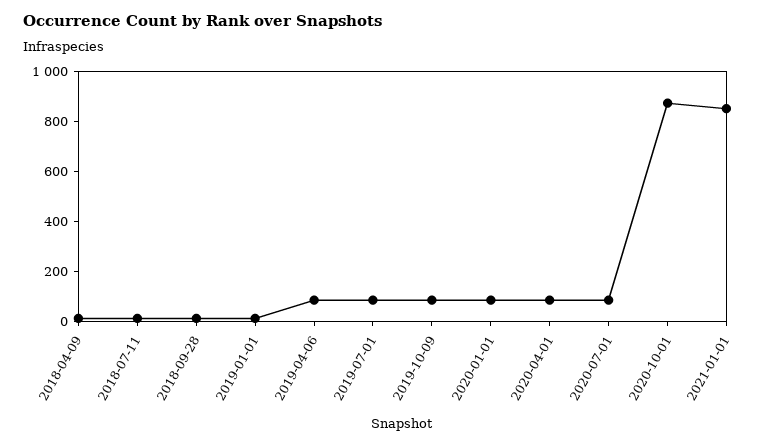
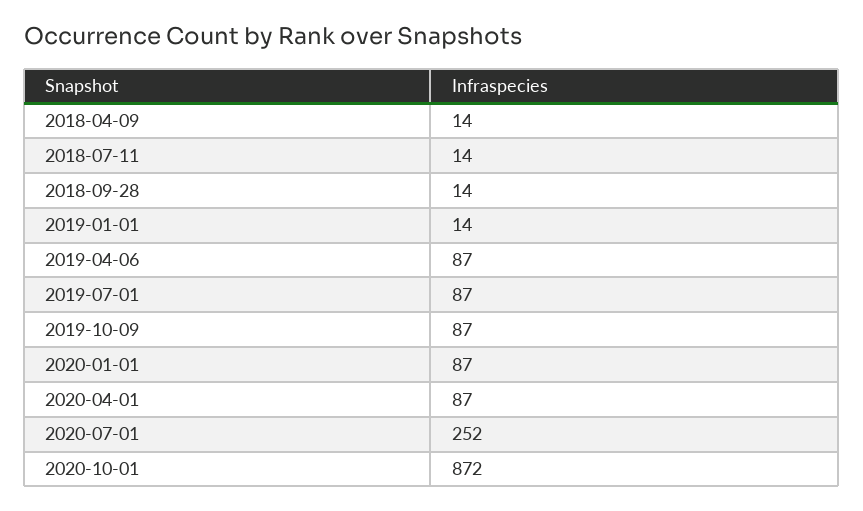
  {
    "2018-04-09": 14,
    "2018-07-11": 14,
    "2018-09-28": 14,
    "2019-01-01": 14,
    "2019-04-06": 87,
    "2019-07-01": 87,
    "2019-10-09": 87,
    "2020-01-01": 87,
    "2020-04-01": 87,
-   "2020-07-01": 100,
+   "2020-07-01": 252,
-   "2020-10-01": 872,
+   "2020-10-01": 872
-   "2021-01-01": 850
  }

